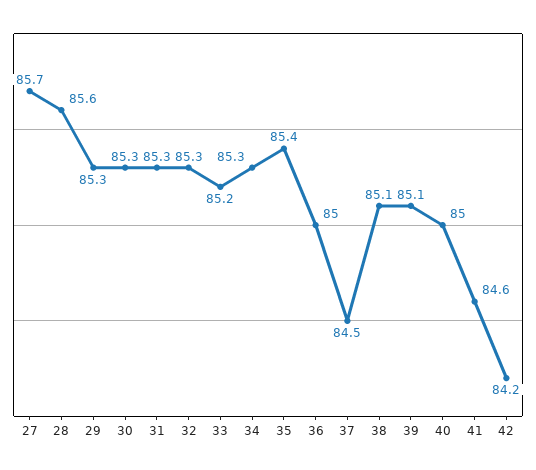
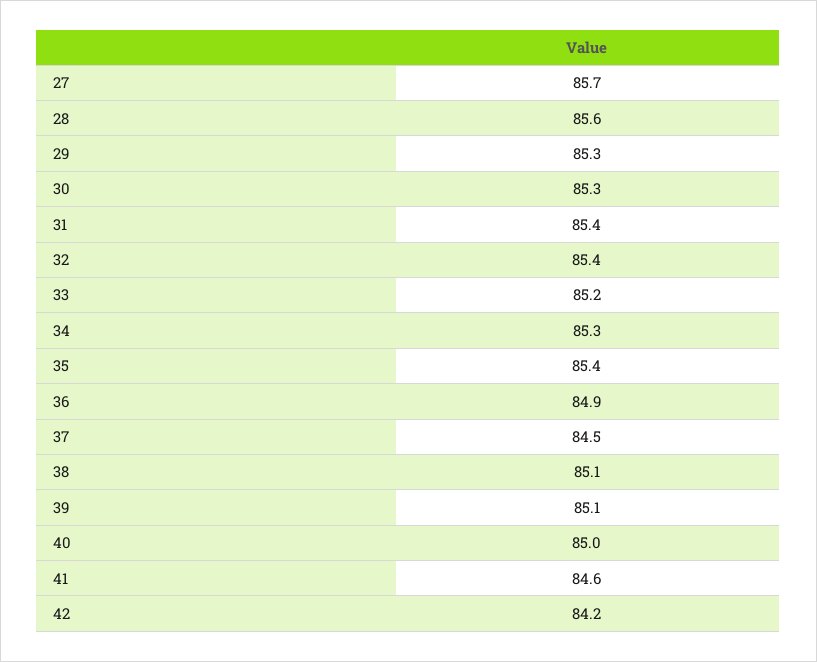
  {
    "27": 85.7,
    "28": 85.6,
    "29": 85.3,
    "30": 85.3,
-   "31": 85.3,
+   "31": 85.4,
-   "32": 85.3,
+   "32": 85.4,
    "33": 85.2,
    "34": 85.3,
    "35": 85.4,
-   "36": 85,
+   "36": 84.9,
    "37": 84.5,
    "38": 85.1,
    "39": 85.1,
    "40": 85,
    "41": 84.6,
    "42": 84.2
  }

